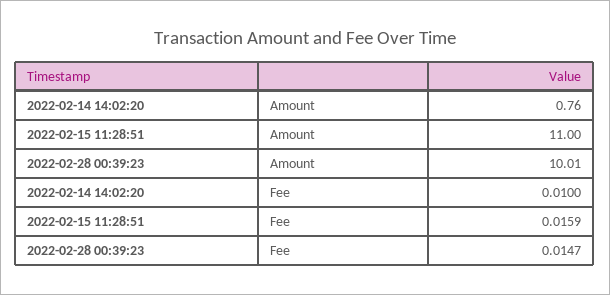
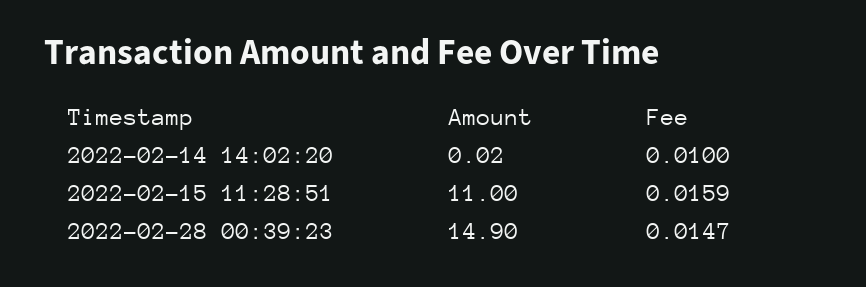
  {
    "2022-02-14 14:02:20": {
-     "Amount": 0.76,
+     "Amount": 0.02,
      "Fee": 0.01
    },
    "2022-02-15 11:28:51": {
      "Amount": 11,
      "Fee": 0.0159
    },
    "2022-02-28 00:39:23": {
-     "Amount": 10.01,
+     "Amount": 14.9,
      "Fee": 0.0147
    }
  }

